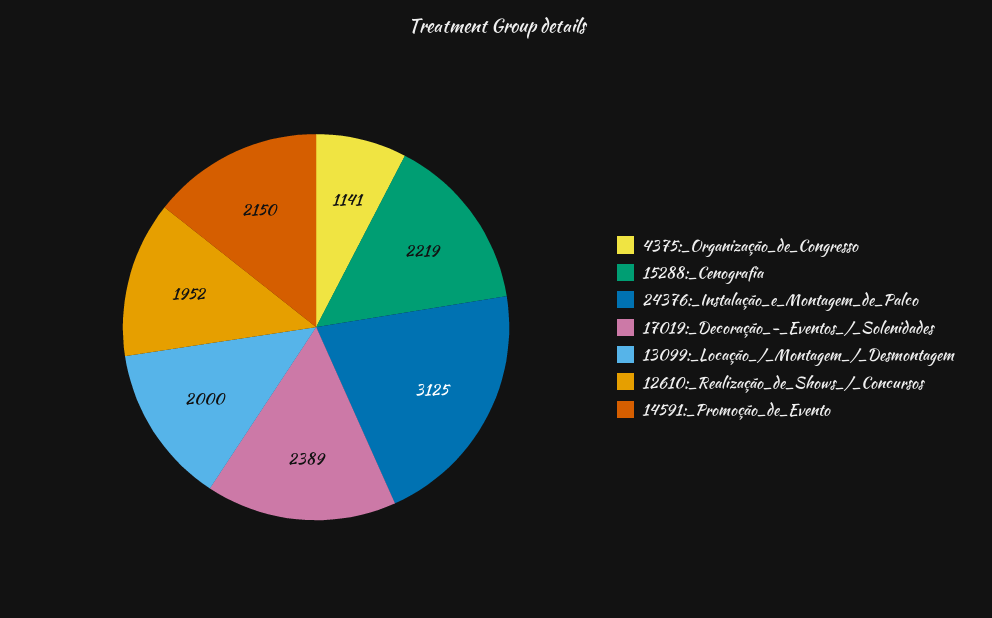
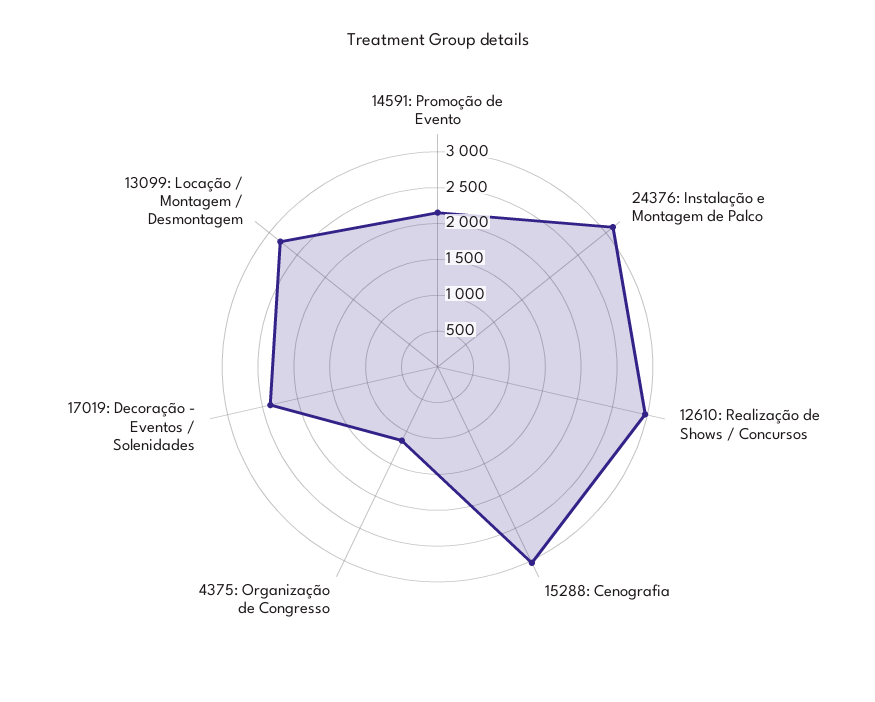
  {
    "4375:_Organização_de_Congresso": 1141,
-   "15288:_Cenografia": 2219,
+   "15288:_Cenografia": 3000,
    "24376:_Instalação_e_Montagem_de_Palco": 3125,
    "17019:_Decoração_-_Eventos_/_Solenidades": 2389,
-   "13099:_Locação_/_Montagem_/_Desmontagem": 2000,
+   "13099:_Locação_/_Montagem_/_Desmontagem": 2750,
-   "12610:_Realização_de_Shows_/_Concursos": 1952,
+   "12610:_Realização_de_Shows_/_Concursos": 3000,
    "14591:_Promoção_de_Evento": 2150
  }

